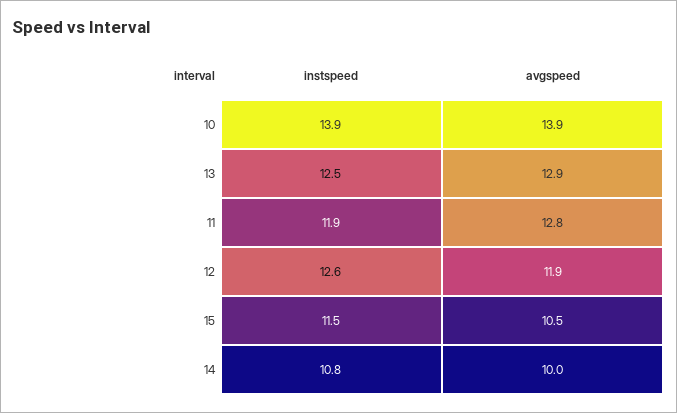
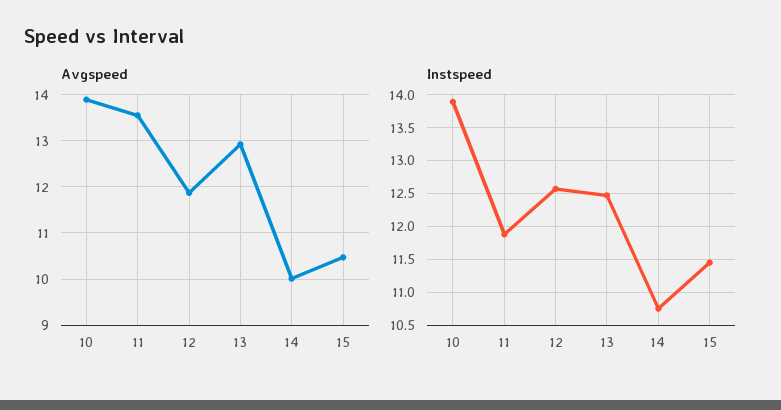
  {
    "instspeed": {
      "10": 13.9,
      "13": 12.5,
      "11": 11.9,
      "12": 12.6,
      "15": 11.5,
      "14": 10.8
    },
    "avgspeed": {
      "10": 13.9,
      "13": 12.9,
-     "11": 12.8,
+     "11": 13.6,
      "12": 11.9,
      "15": 10.5,
      "14": 10
    }
  }

